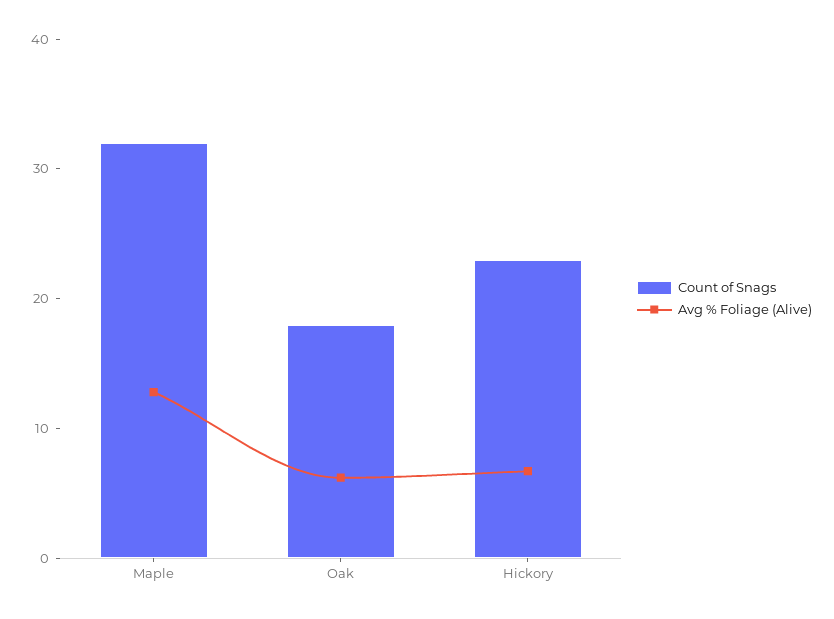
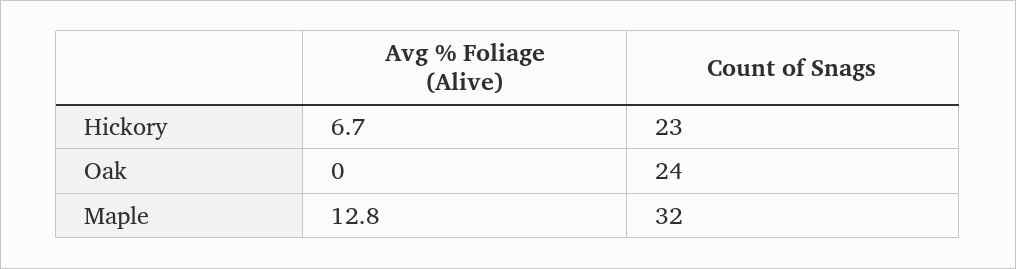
  {
    "Count of Snags": {
      "Maple": 32,
-     "Oak": 18,
+     "Oak": 24,
      "Hickory": 23
    },
    "Avg % Foliage (Alive)": {
      "Maple": 12.8,
-     "Oak": 6,
+     "Oak": 0,
      "Hickory": 6.7
    }
  }

